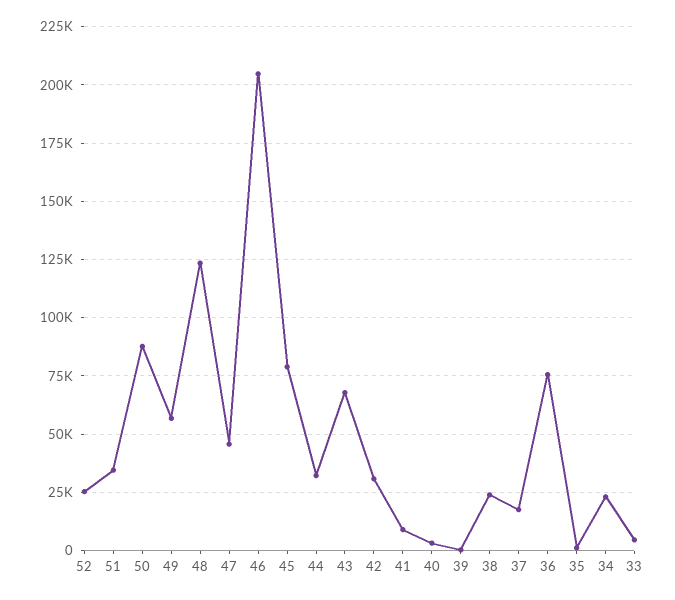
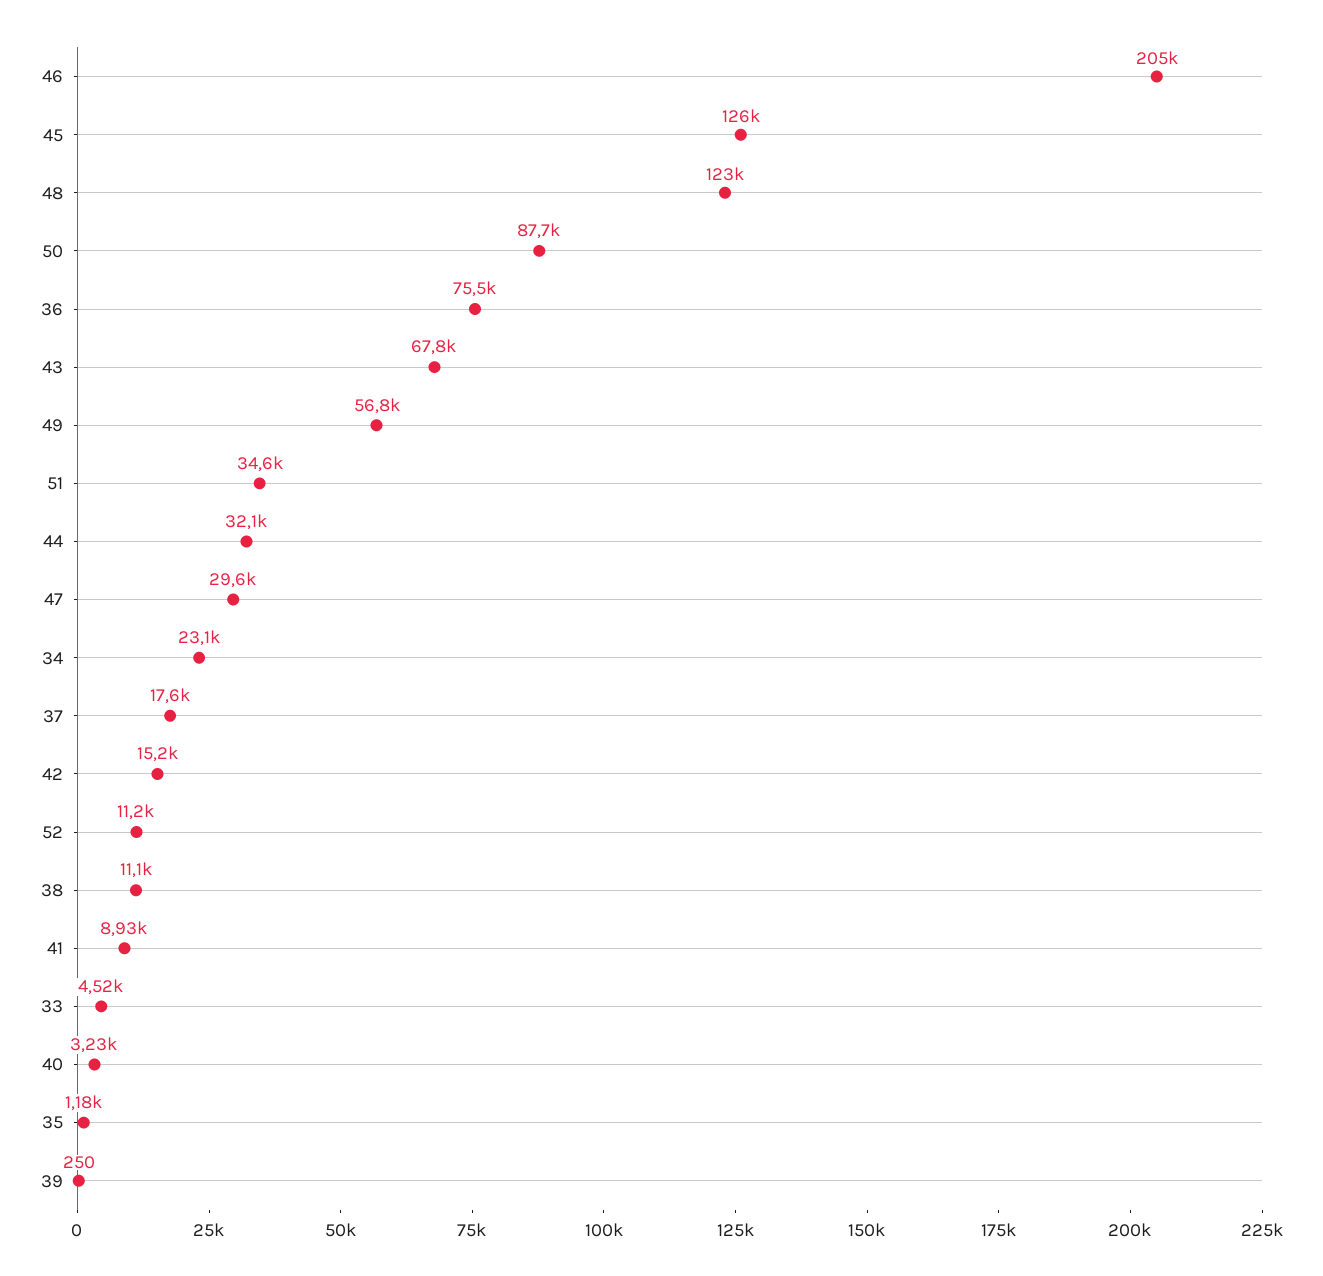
  {
-   "52": 25000,
+   "52": 11200,
    "51": 34600,
    "50": 87700,
    "49": 56800,
    "48": 123000,
-   "47": 45000,
+   "47": 29600,
    "46": 205000,
-   "45": 80000,
+   "45": 126000,
    "44": 32100,
    "43": 67800,
-   "42": 30000,
+   "42": 15200,
    "41": 8930,
    "40": 3230,
    "39": 250,
-   "38": 25000,
+   "38": 11100,
    "37": 17600,
    "36": 75500,
    "35": 1180,
    "34": 23100,
    "33": 4520
  }

